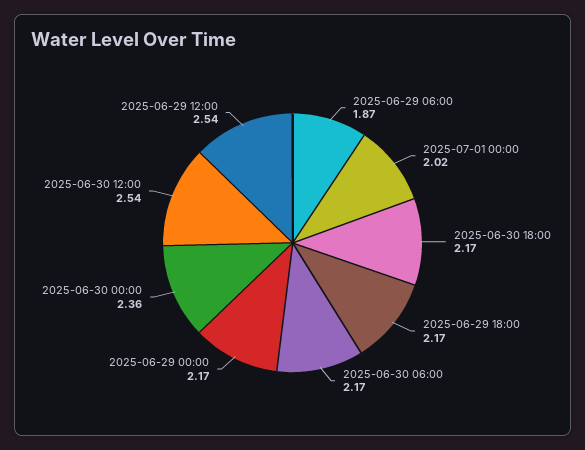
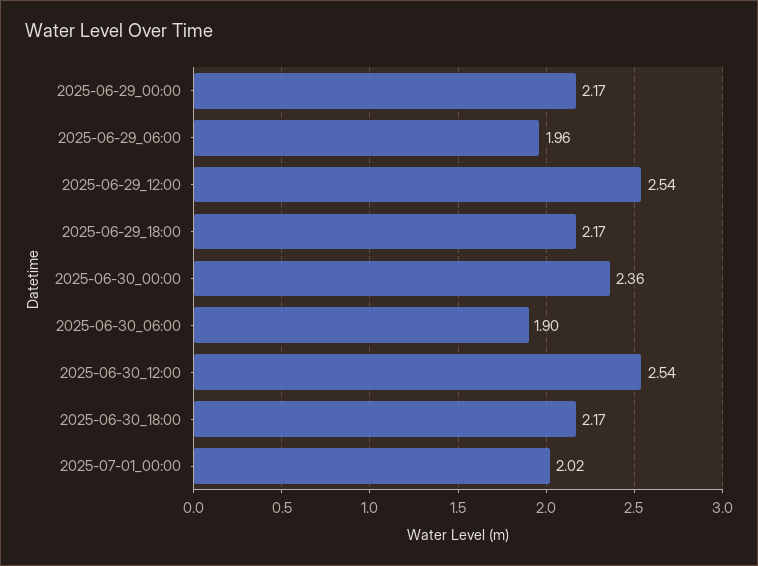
  {
-   "2025-06-29 06:00": 1.87,
+   "2025-06-29 06:00": 1.96,
    "2025-07-01 00:00": 2.02,
    "2025-06-30 18:00": 2.17,
    "2025-06-29 18:00": 2.17,
-   "2025-06-30 06:00": 2.17,
+   "2025-06-30 06:00": 1.9,
    "2025-06-29 00:00": 2.17,
    "2025-06-30 00:00": 2.36,
    "2025-06-30 12:00": 2.54,
    "2025-06-29 12:00": 2.54
  }

